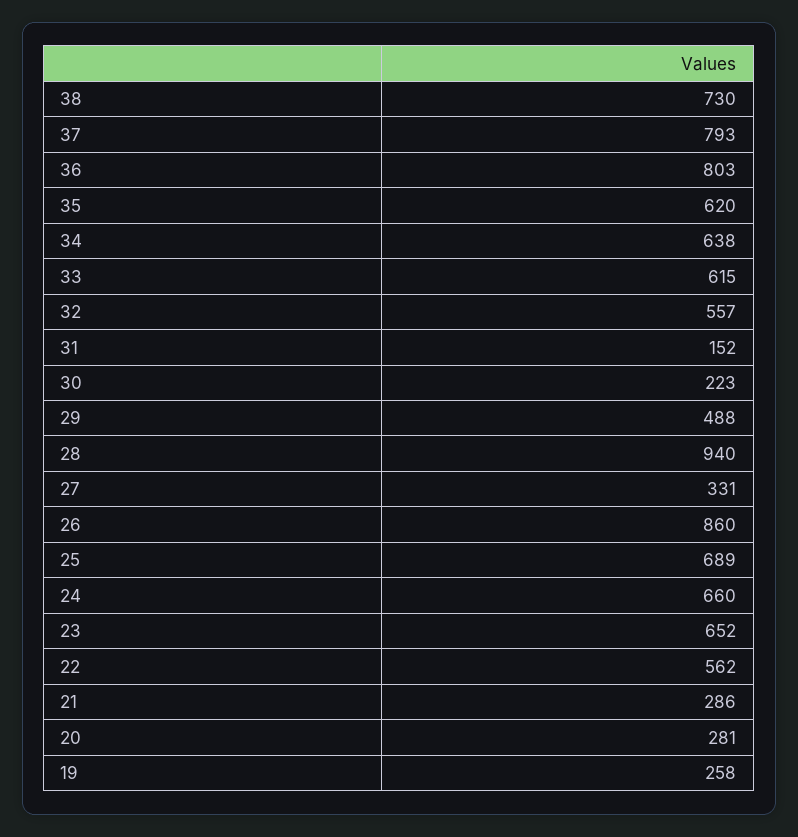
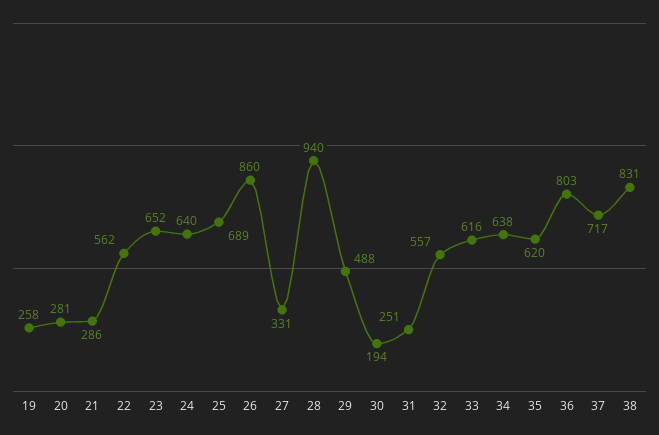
  {
-   "38": 730,
+   "38": 831,
-   "37": 793,
+   "37": 717,
    "36": 803,
    "35": 620,
    "34": 638,
-   "33": 615,
+   "33": 616,
    "32": 557,
-   "31": 152,
+   "31": 251,
-   "30": 223,
+   "30": 194,
    "29": 488,
    "28": 940,
    "27": 331,
    "26": 860,
    "25": 689,
-   "24": 660,
+   "24": 640,
    "23": 652,
    "22": 562,
    "21": 286,
    "20": 281,
    "19": 258
  }

